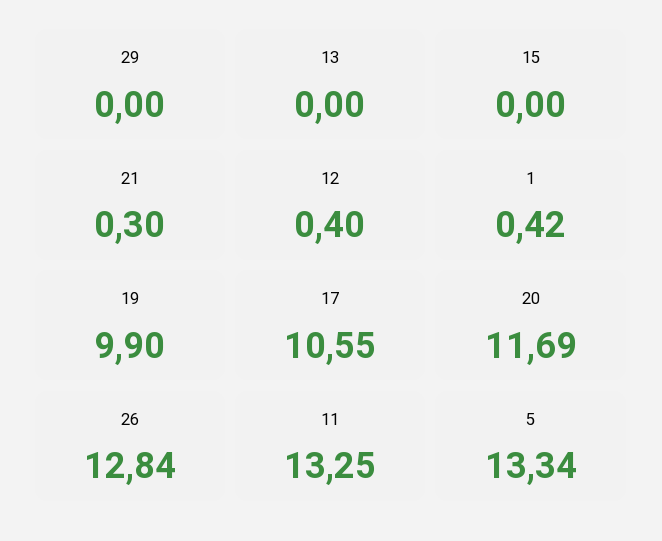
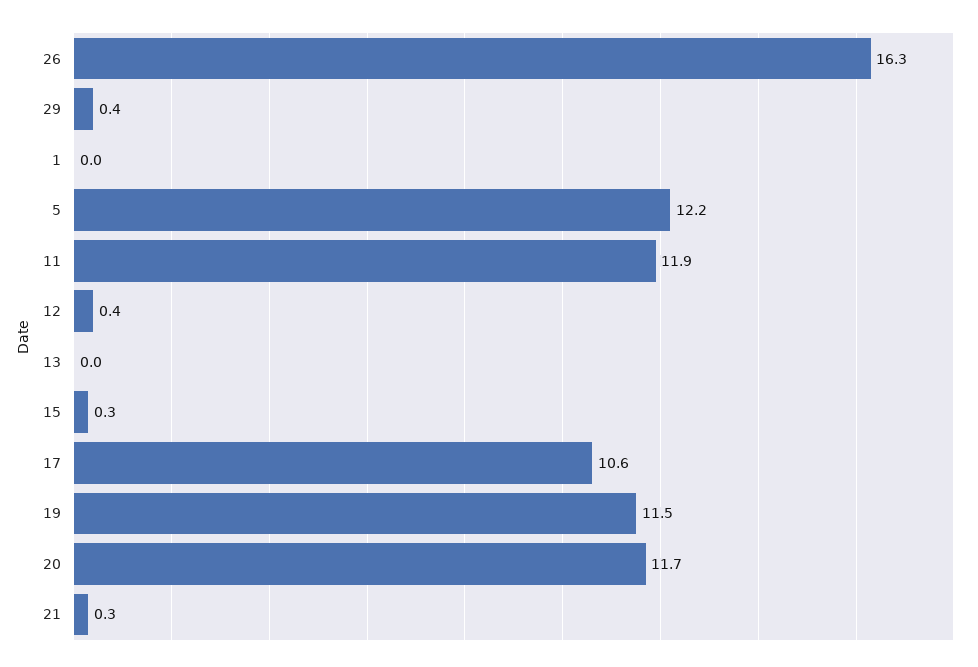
  {
-   "29": 0,
+   "29": 0.4,
    "13": 0,
-   "15": 0,
+   "15": 0.3,
    "21": 0.3,
    "12": 0.4,
-   "1": 0.42,
+   "1": 0,
-   "19": 9.9,
+   "19": 11.5,
    "17": 10.55,
    "20": 11.69,
-   "26": 12.84,
+   "26": 16.3,
-   "11": 13.25,
+   "11": 11.9,
-   "5": 13.34
+   "5": 12.2
  }

